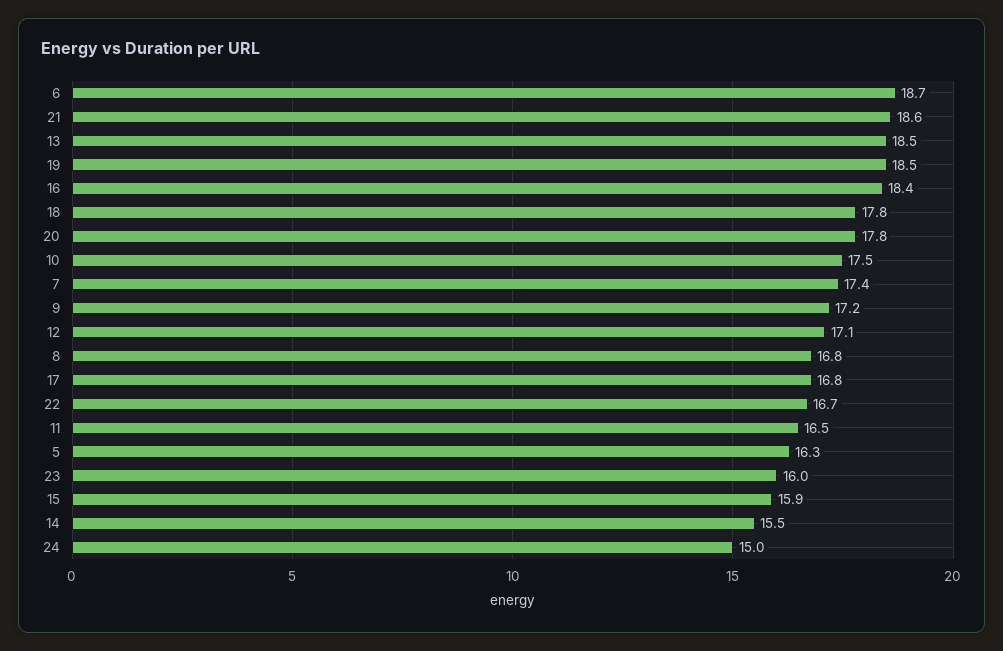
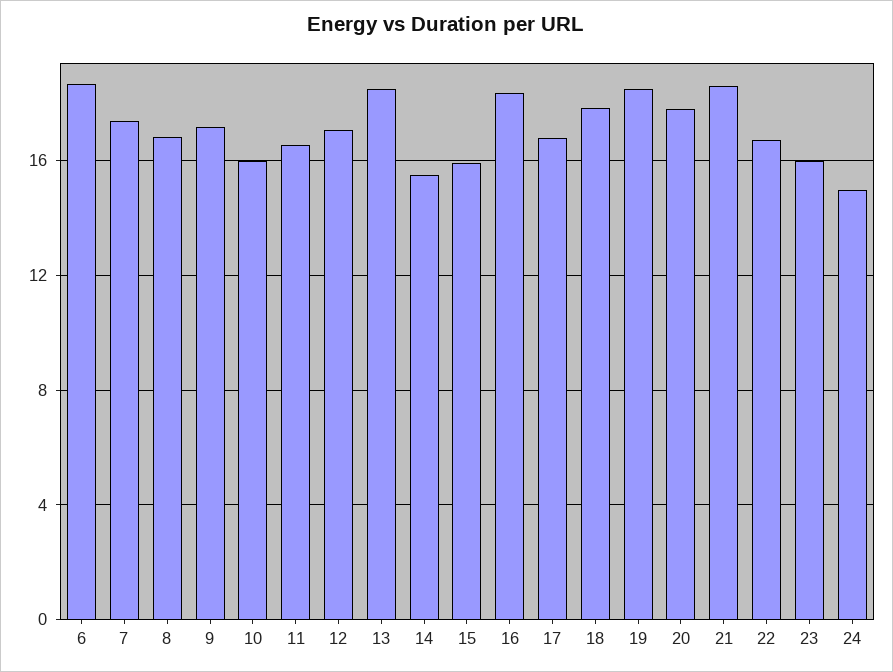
  {
    "6": 18.7,
    "21": 18.6,
    "13": 18.5,
    "19": 18.5,
    "16": 18.4,
    "18": 17.8,
    "20": 17.8,
-   "10": 17.5,
+   "10": 16,
    "7": 17.4,
    "9": 17.2,
    "12": 17.1,
    "8": 16.8,
    "17": 16.8,
    "22": 16.7,
    "11": 16.5,
-   "5": 16.3,
    "23": 16,
    "15": 15.9,
    "14": 15.5,
    "24": 15
  }

